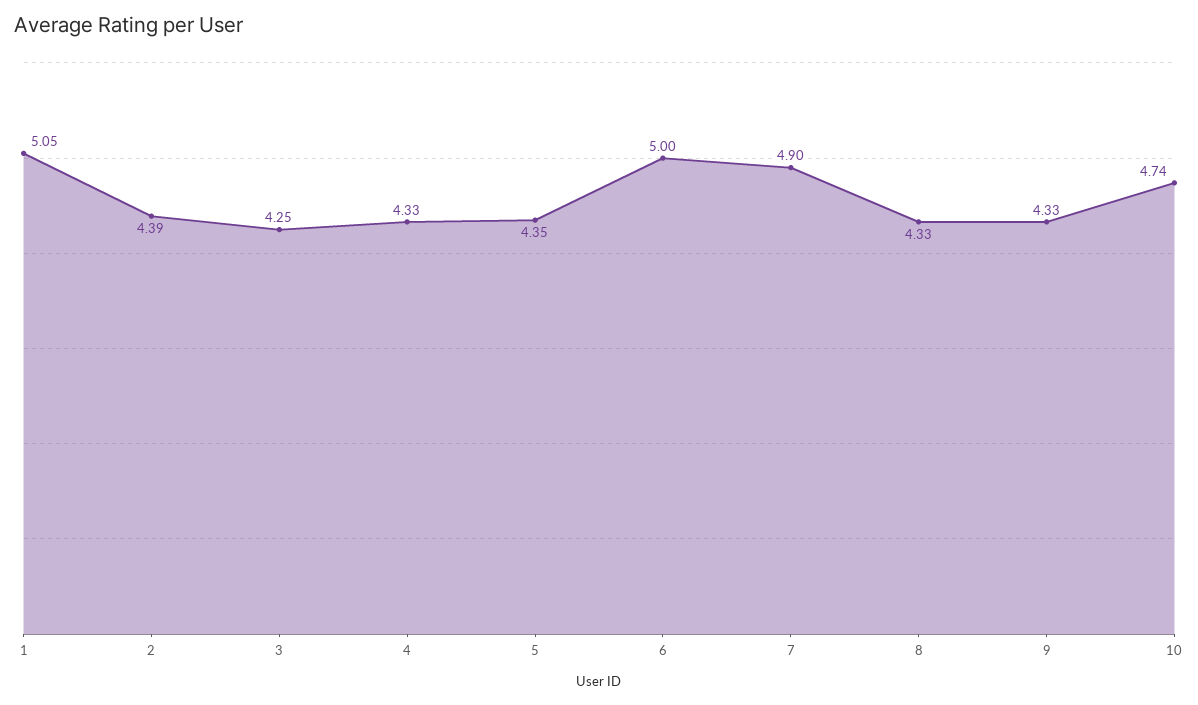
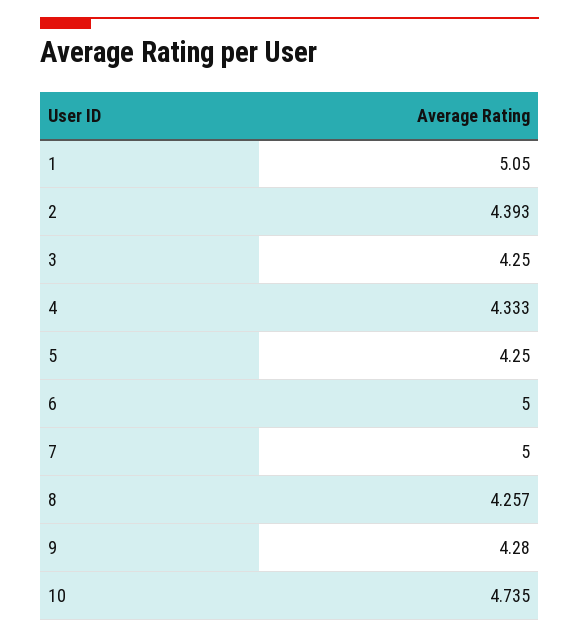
  {
    "1": 5.05,
    "2": 4.393,
    "3": 4.25,
    "4": 4.333,
-   "5": 4.35,
+   "5": 4.25,
    "6": 5,
-   "7": 4.9,
+   "7": 5,
-   "8": 4.33,
+   "8": 4.257,
-   "9": 4.33,
+   "9": 4.28,
    "10": 4.735
  }

